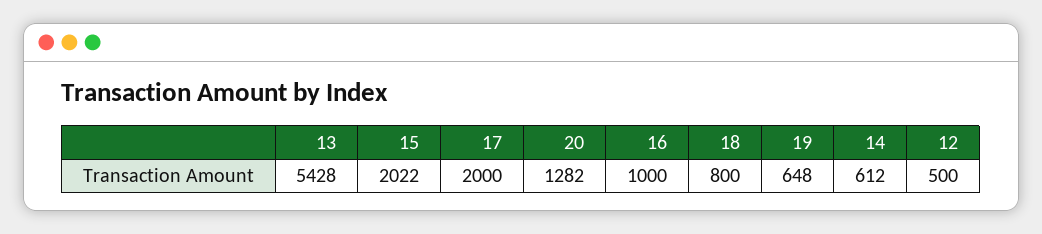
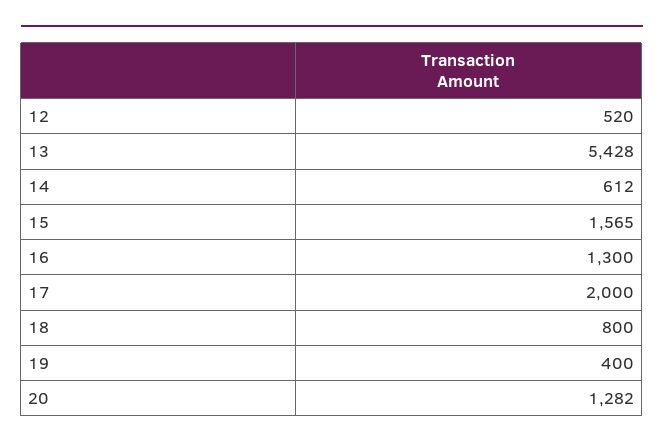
  {
    "13": 5428,
-   "15": 2022,
+   "15": 1565,
    "17": 2000,
    "20": 1282,
-   "16": 1000,
+   "16": 1300,
    "18": 800,
-   "19": 648,
+   "19": 400,
    "14": 612,
-   "12": 500
+   "12": 520
  }

